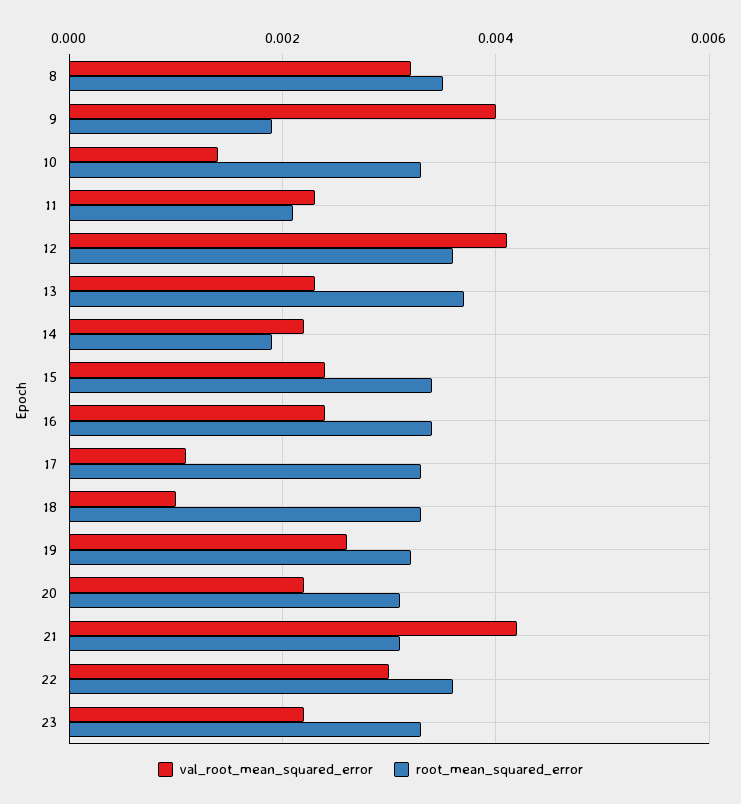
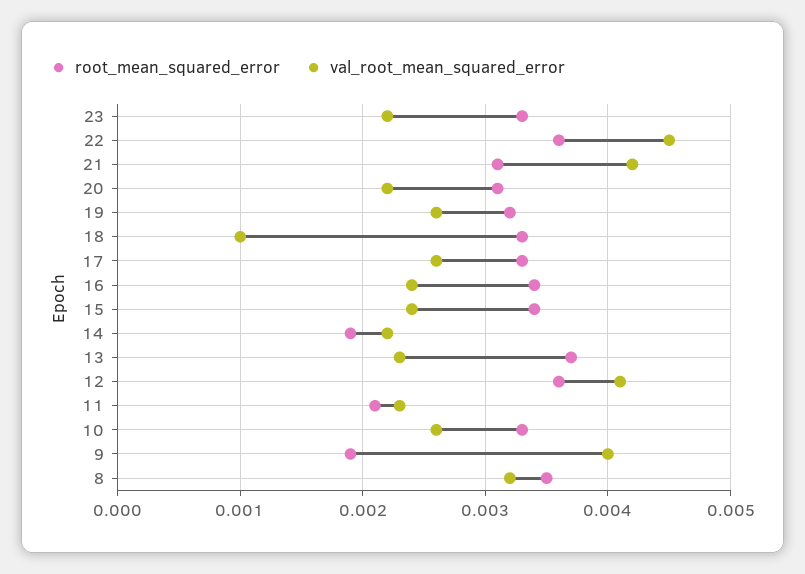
  {
    "val_root_mean_squared_error": {
      "8": 0.0032,
      "9": 0.004,
-     "10": 0.0015,
+     "10": 0.0026,
      "11": 0.0023,
      "12": 0.0041,
      "13": 0.0023,
      "14": 0.0022,
      "15": 0.0024,
      "16": 0.0024,
-     "17": 0.001,
+     "17": 0.0026,
      "18": 0.001,
      "19": 0.0026,
      "20": 0.0022,
      "21": 0.0042,
-     "22": 0.003,
+     "22": 0.0045,
      "23": 0.0022
    },
    "root_mean_squared_error": {
      "8": 0.0035,
      "9": 0.0019,
      "10": 0.0033,
      "11": 0.0021,
      "12": 0.0036,
      "13": 0.0037,
      "14": 0.0019,
      "15": 0.0034,
      "16": 0.0034,
      "17": 0.0033,
      "18": 0.0033,
      "19": 0.0032,
      "20": 0.0031,
      "21": 0.0031,
      "22": 0.0036,
      "23": 0.0033
    }
  }

